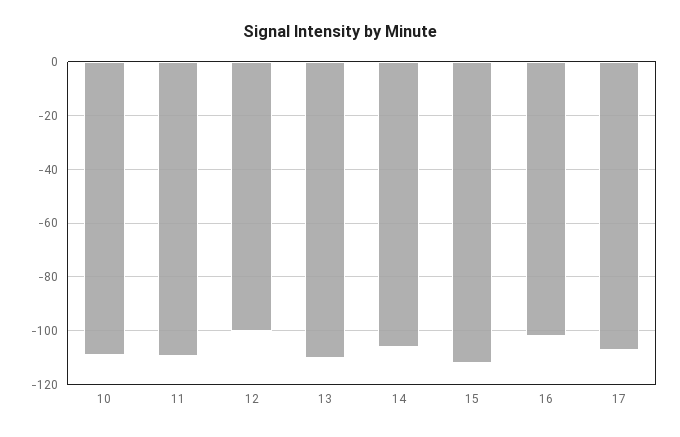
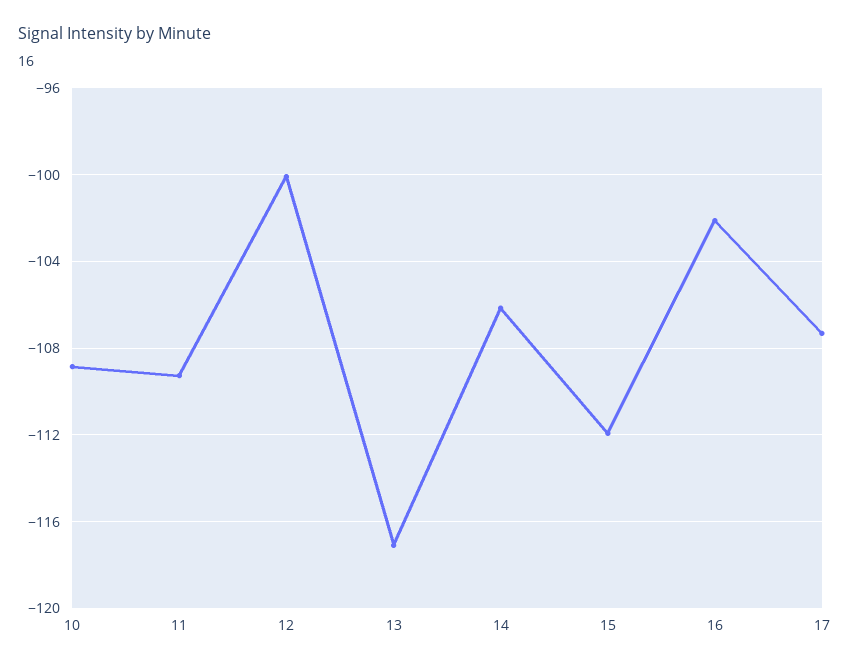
  {
    "10": -109,
    "11": -109.5,
    "12": -100,
-   "13": -110,
+   "13": -117,
    "14": -106,
    "15": -112,
    "16": -102,
    "17": -107.5
  }

